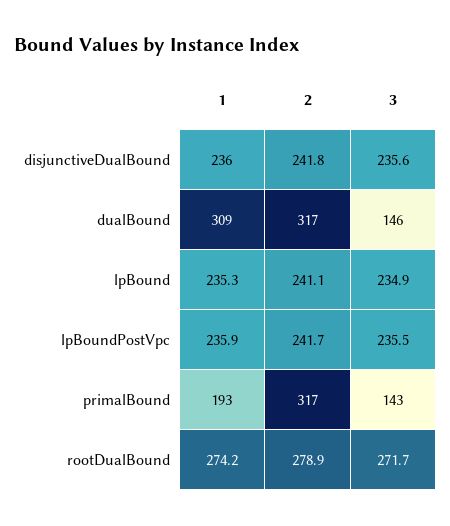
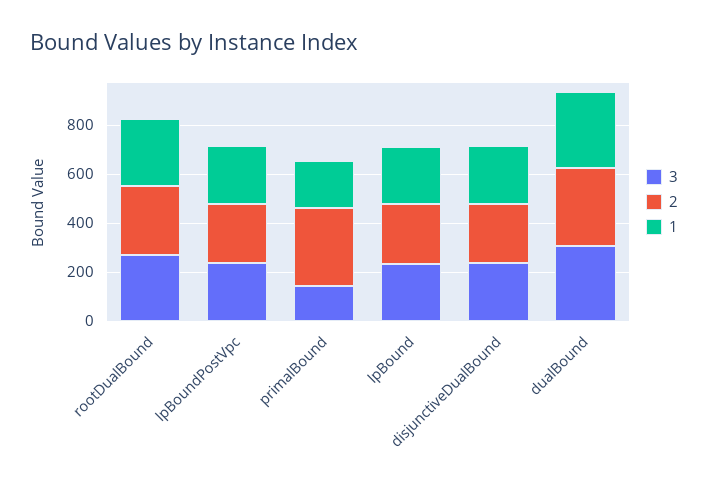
  {
    "1": {
      "disjunctiveDualBound": 236,
      "dualBound": 309,
      "lpBound": 235.3,
      "lpBoundPostVpc": 235.9,
      "primalBound": 193,
      "rootDualBound": 274.2
    },
    "2": {
      "disjunctiveDualBound": 241.8,
      "dualBound": 317,
      "lpBound": 241.1,
      "lpBoundPostVpc": 241.7,
      "primalBound": 317,
      "rootDualBound": 278.9
    },
    "3": {
      "disjunctiveDualBound": 235.6,
-     "dualBound": 146,
+     "dualBound": 300,
      "lpBound": 234.9,
      "lpBoundPostVpc": 235.5,
      "primalBound": 143,
      "rootDualBound": 271.7
    }
  }

